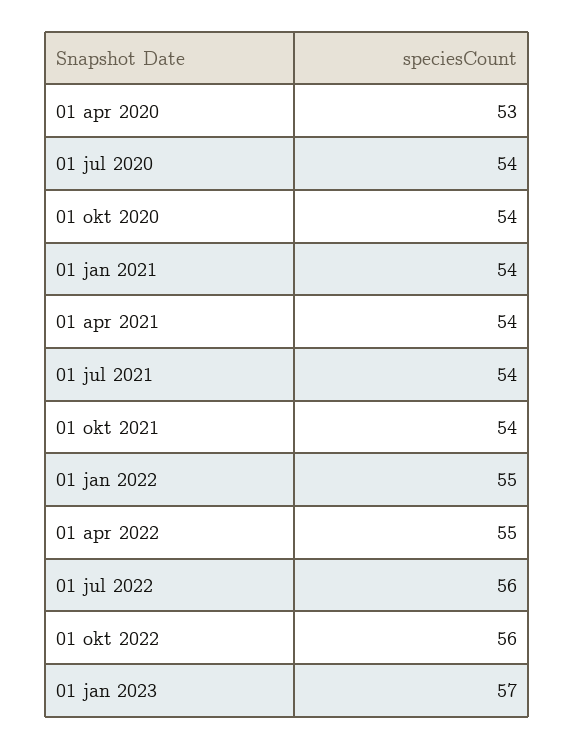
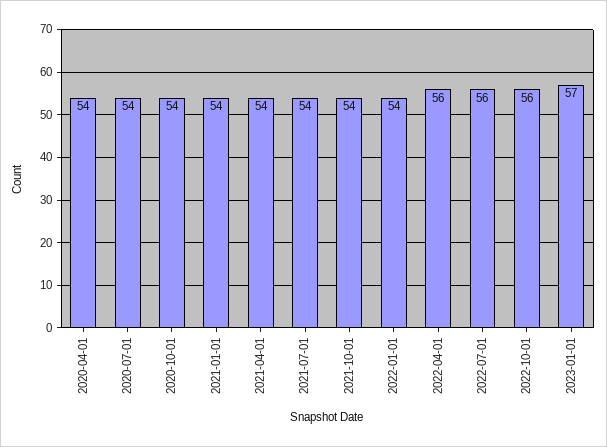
  {
-   "01 apr 2020": 53,
+   "01 apr 2020": 54,
    "01 jul 2020": 54,
    "01 okt 2020": 54,
    "01 jan 2021": 54,
    "01 apr 2021": 54,
    "01 jul 2021": 54,
    "01 okt 2021": 54,
-   "01 jan 2022": 55,
+   "01 jan 2022": 54,
-   "01 apr 2022": 55,
+   "01 apr 2022": 56,
    "01 jul 2022": 56,
    "01 okt 2022": 56,
    "01 jan 2023": 57
  }

